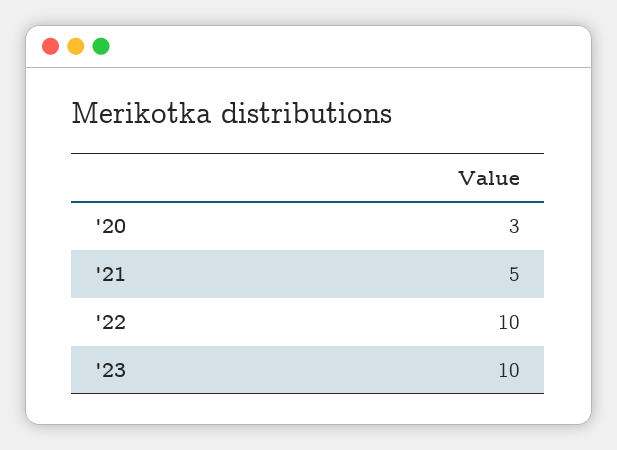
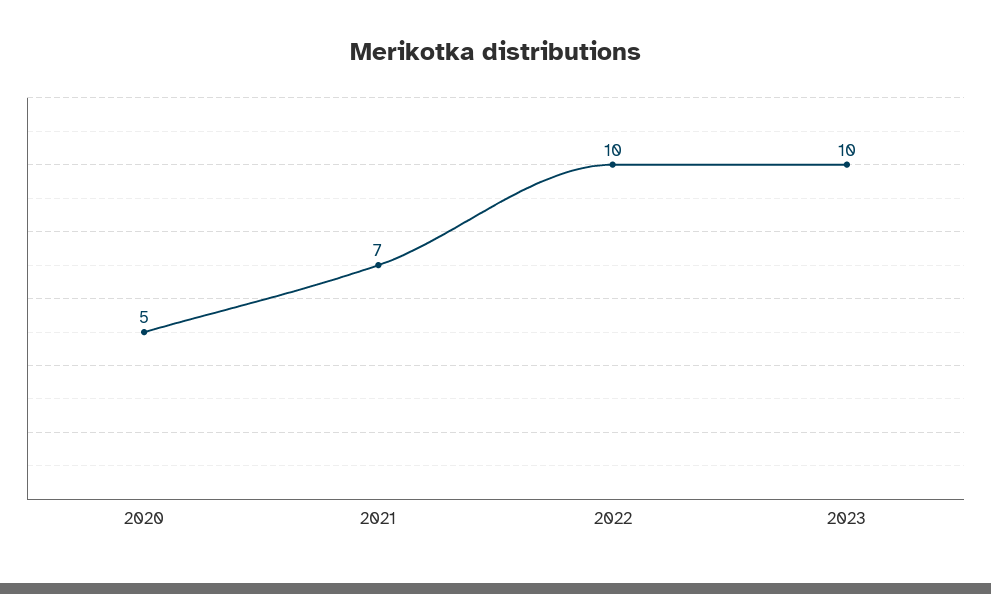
  {
-   "'20": 3,
+   "'20": 5,
-   "'21": 5,
+   "'21": 7,
    "'22": 10,
    "'23": 10
  }

